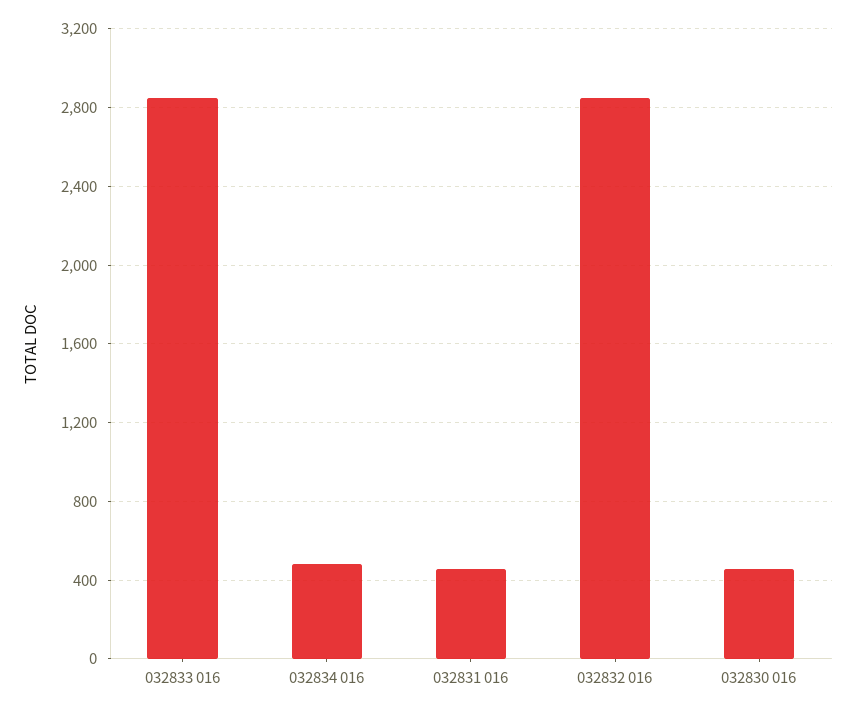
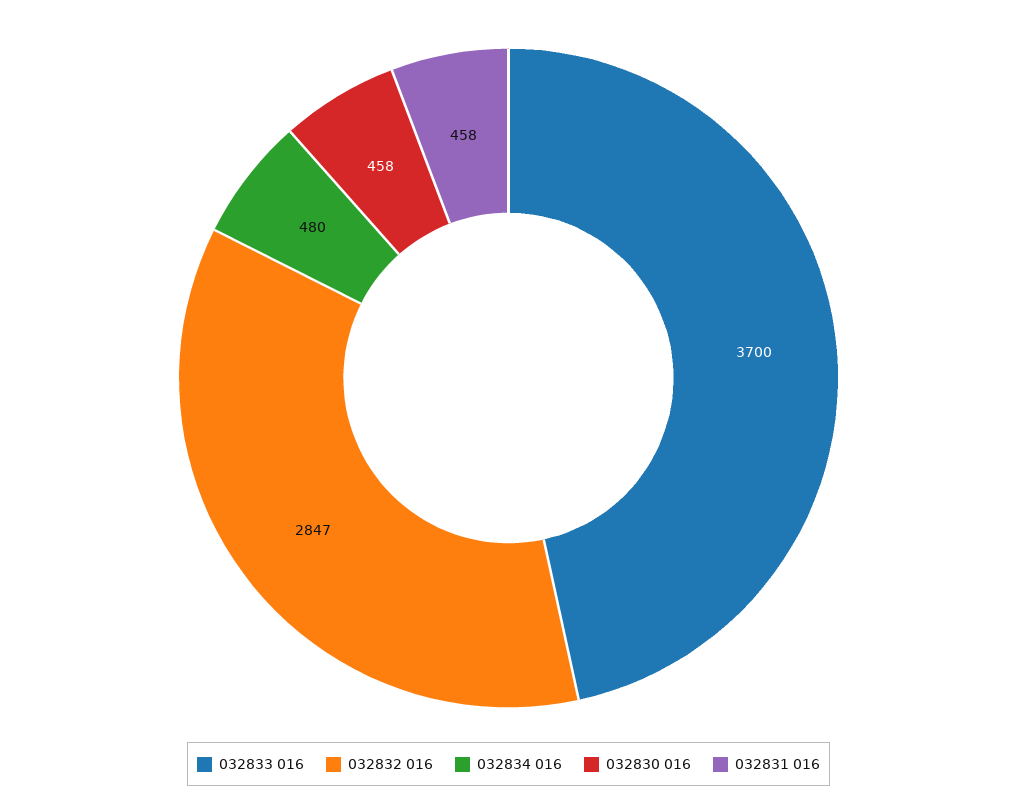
  {
-   "032833 016": 2850,
+   "032833 016": 3700,
    "032834 016": 480,
    "032831 016": 458,
    "032832 016": 2847,
    "032830 016": 458
  }

